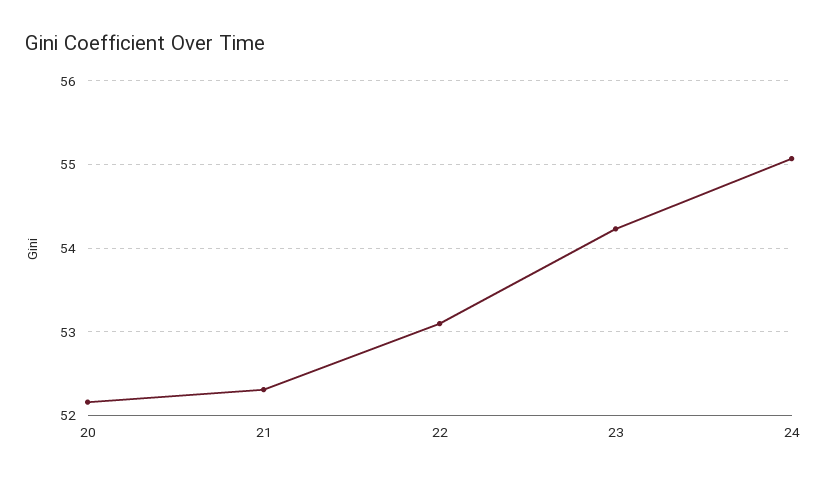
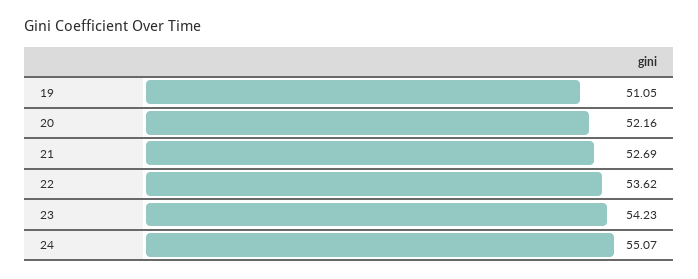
  {
    "20": 52.16,
-   "21": 52.3,
+   "21": 52.69,
-   "22": 53.1,
+   "22": 53.62,
    "23": 54.23,
-   "24": 55.07
+   "24": 55.07,
+   "19": 51.05
  }

